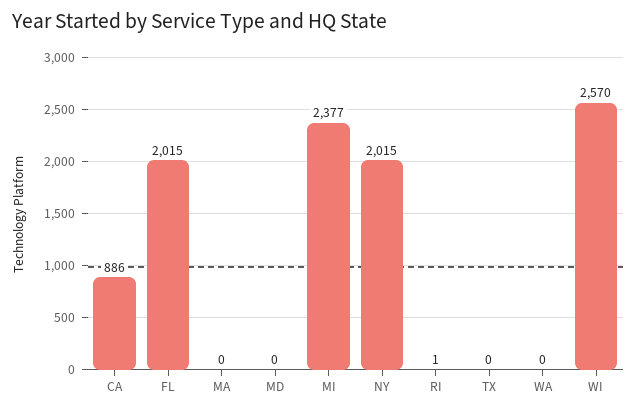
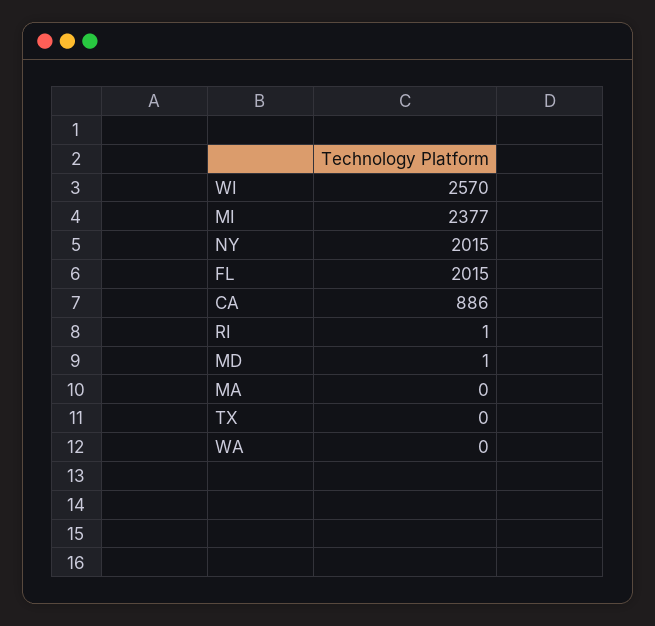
  {
    "CA": 886,
    "FL": 2015,
    "MA": 0,
-   "MD": 0,
+   "MD": 1,
    "MI": 2377,
    "NY": 2015,
    "RI": 1,
    "TX": 0,
    "WA": 0,
    "WI": 2570
  }

